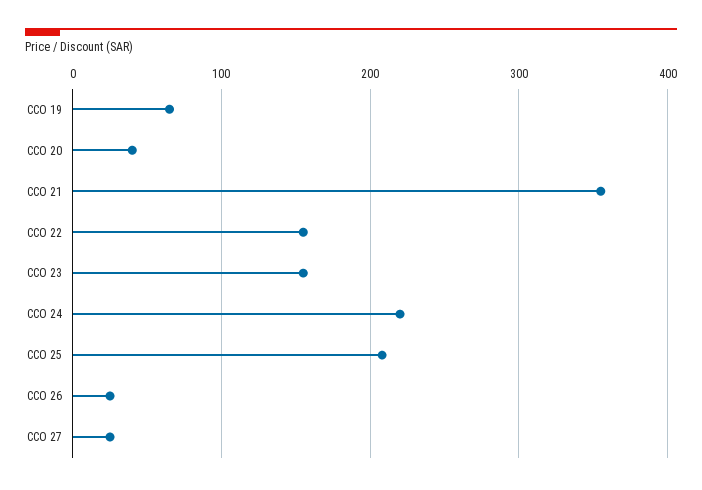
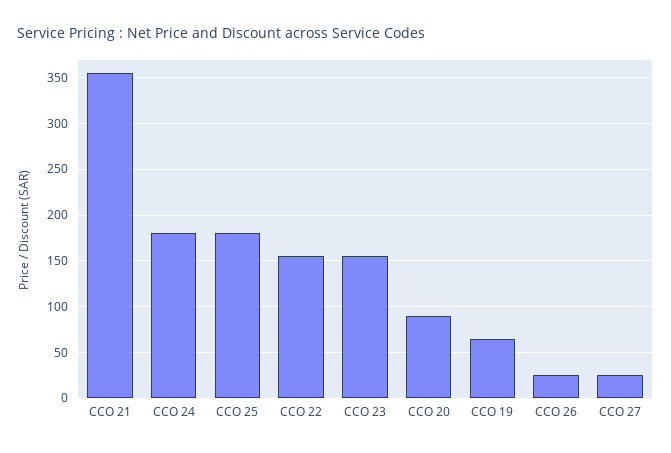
  {
    "CCO 19": 70,
-   "CCO 20": 40,
+   "CCO 20": 90,
    "CCO 21": 360,
    "CCO 22": 160,
    "CCO 23": 160,
-   "CCO 24": 220,
+   "CCO 24": 180,
-   "CCO 25": 210,
+   "CCO 25": 180,
    "CCO 26": 30,
    "CCO 27": 30
  }

